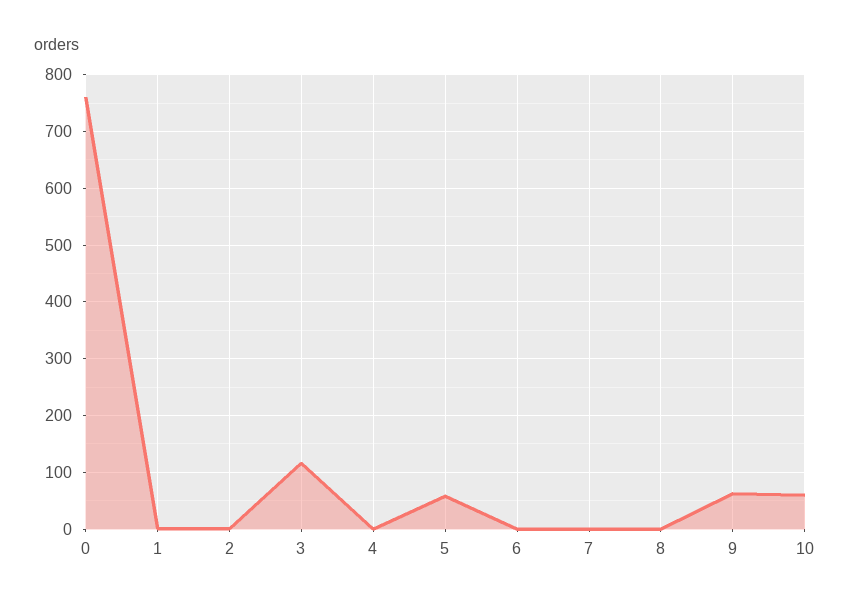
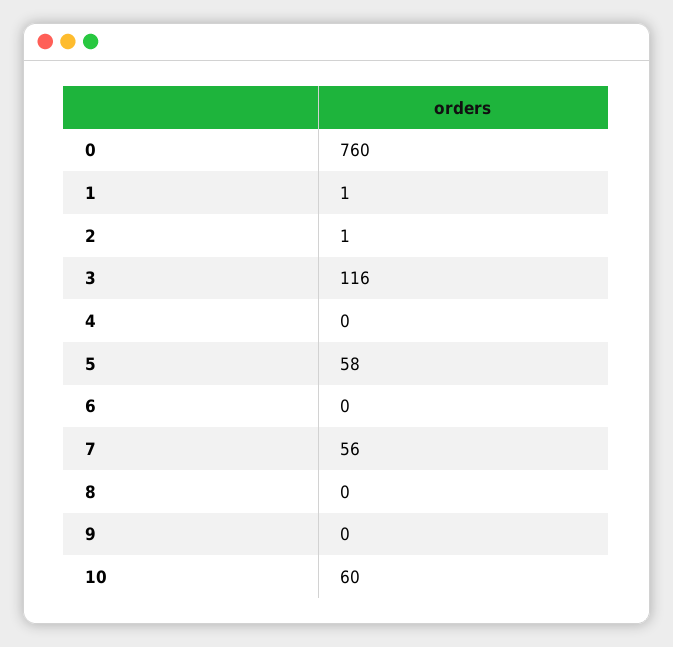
  {
    "0": 760,
    "1": 1,
    "2": 1,
    "3": 116,
    "4": 0,
    "5": 58,
    "6": 0,
-   "7": 0,
+   "7": 56,
    "8": 0,
-   "9": 60,
+   "9": 0,
    "10": 60
  }

